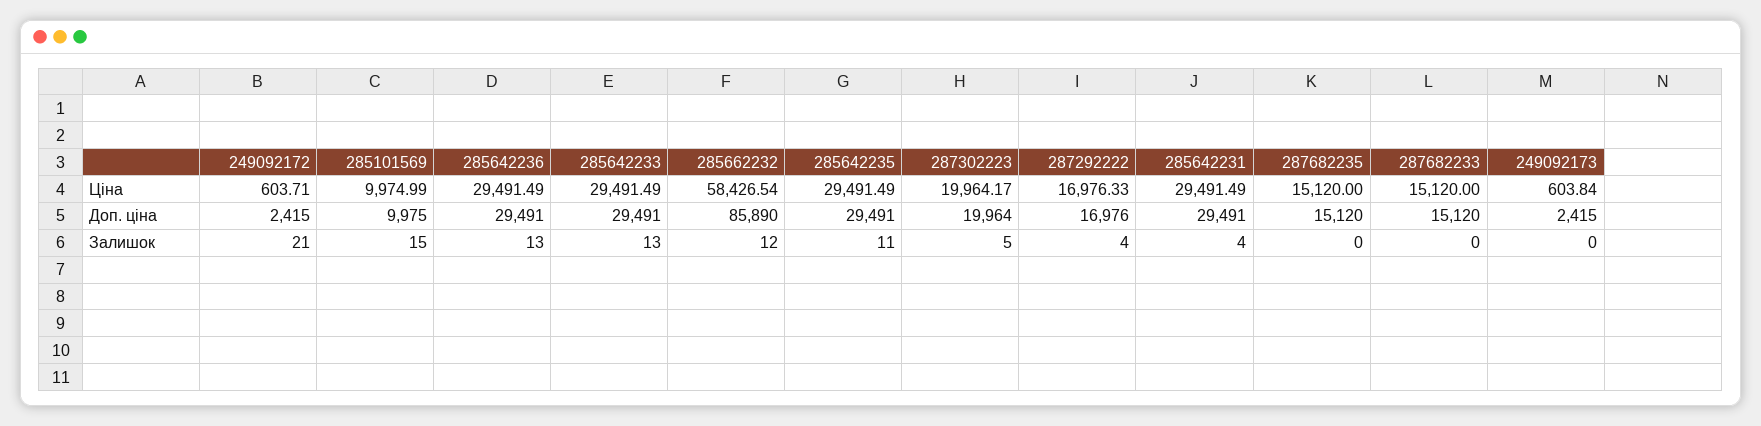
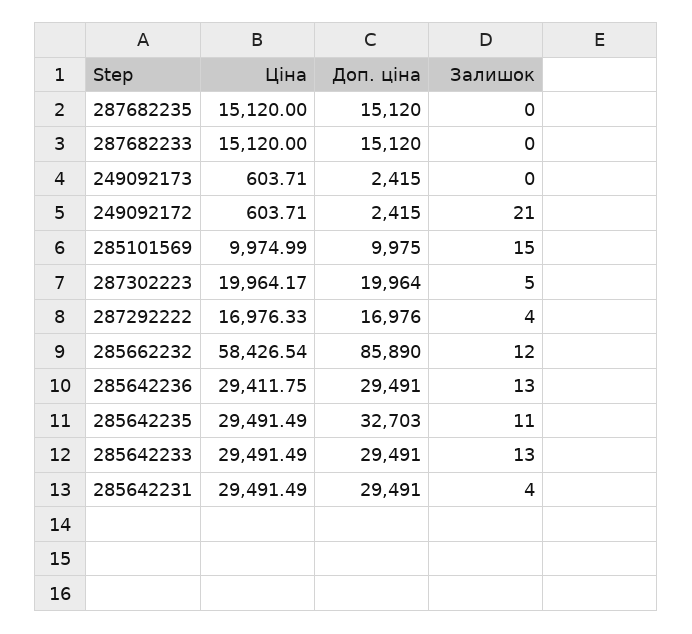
  {
    "249092172": {
      "Ціна": 603.71,
      "Доп. ціна": 2415,
      "Залишок": 21
    },
    "285101569": {
      "Ціна": 9974.99,
      "Доп. ціна": 9975,
      "Залишок": 15
    },
    "285642236": {
-     "Ціна": 29491.49,
+     "Ціна": 29411.75,
      "Доп. ціна": 29491,
      "Залишок": 13
    },
    "285642233": {
      "Ціна": 29491.49,
      "Доп. ціна": 29491,
      "Залишок": 13
    },
    "285662232": {
      "Ціна": 58426.54,
      "Доп. ціна": 85890,
      "Залишок": 12
    },
    "285642235": {
      "Ціна": 29491.49,
-     "Доп. ціна": 29491,
+     "Доп. ціна": 32703,
      "Залишок": 11
    },
    "287302223": {
      "Ціна": 19964.17,
      "Доп. ціна": 19964,
      "Залишок": 5
    },
    "287292222": {
      "Ціна": 16976.33,
      "Доп. ціна": 16976,
      "Залишок": 4
    },
    "285642231": {
      "Ціна": 29491.49,
      "Доп. ціна": 29491,
      "Залишок": 4
    },
    "287682235": {
      "Ціна": 15120,
      "Доп. ціна": 15120,
      "Залишок": 0
    },
    "287682233": {
      "Ціна": 15120,
      "Доп. ціна": 15120,
      "Залишок": 0
    },
    "249092173": {
-     "Ціна": 603.84,
+     "Ціна": 603.71,
      "Доп. ціна": 2415,
      "Залишок": 0
    }
  }

